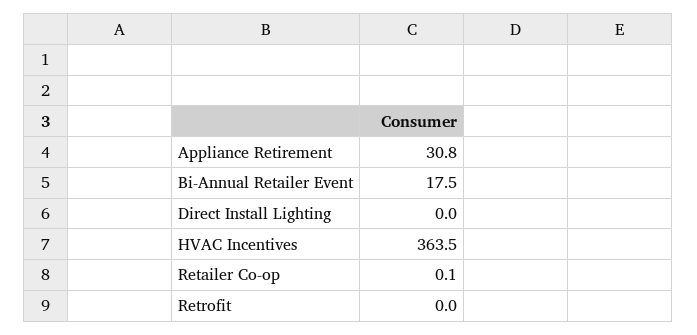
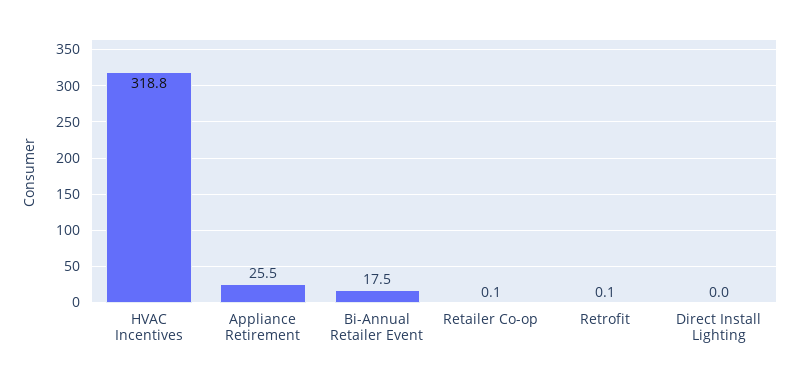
  {
-   "Appliance Retirement": 30.8,
+   "Appliance Retirement": 25.5,
    "Bi-Annual Retailer Event": 17.5,
    "Direct Install Lighting": 0,
-   "HVAC Incentives": 363.5,
+   "HVAC Incentives": 318.8,
    "Retailer Co-op": 0.1,
-   "Retrofit": 0
+   "Retrofit": 0.1
  }

